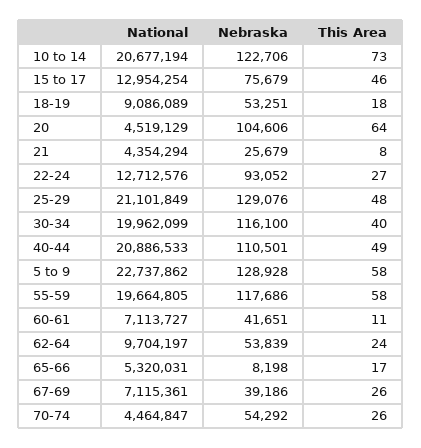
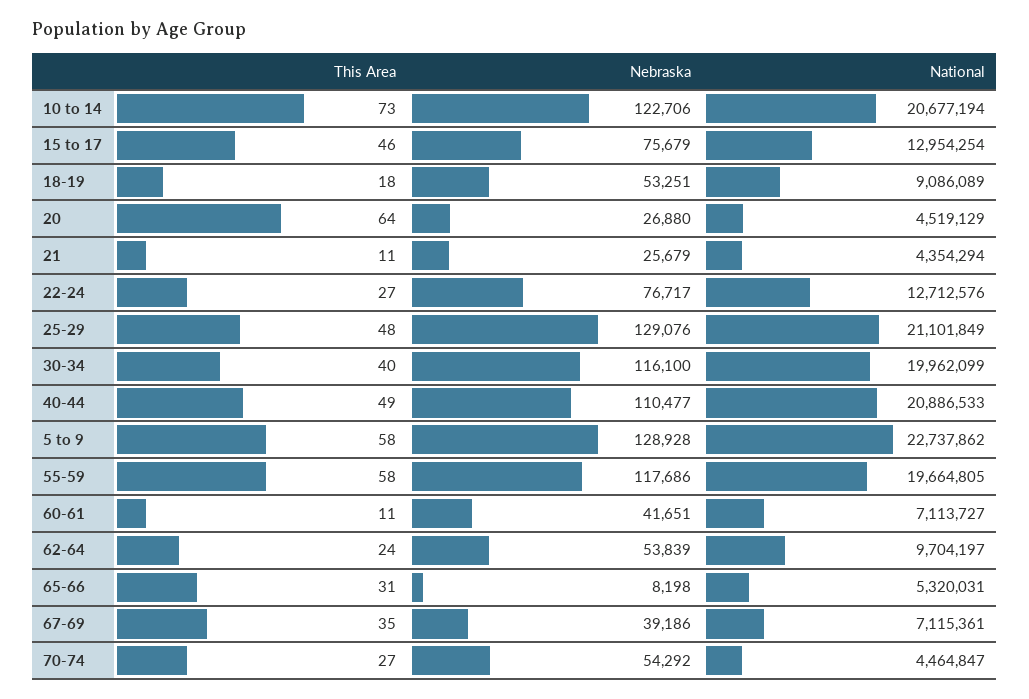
  {
    "National": {
      "10 to 14": 20677194,
      "15 to 17": 12954254,
      "18-19": 9086089,
      "20": 4519129,
      "21": 4354294,
      "22-24": 12712576,
      "25-29": 21101849,
      "30-34": 19962099,
      "40-44": 20886533,
      "5 to 9": 22737862,
      "55-59": 19664805,
      "60-61": 7113727,
      "62-64": 9704197,
      "65-66": 5320031,
      "67-69": 7115361,
      "70-74": 4464847
    },
    "Nebraska": {
      "10 to 14": 122706,
      "15 to 17": 75679,
      "18-19": 53251,
-     "20": 104606,
+     "20": 26880,
      "21": 25679,
-     "22-24": 93052,
+     "22-24": 76717,
      "25-29": 129076,
      "30-34": 116100,
-     "40-44": 110501,
+     "40-44": 110477,
      "5 to 9": 128928,
      "55-59": 117686,
      "60-61": 41651,
      "62-64": 53839,
      "65-66": 8198,
      "67-69": 39186,
      "70-74": 54292
    },
    "This Area": {
      "10 to 14": 73,
      "15 to 17": 46,
      "18-19": 18,
      "20": 64,
-     "21": 8,
+     "21": 11,
      "22-24": 27,
      "25-29": 48,
      "30-34": 40,
      "40-44": 49,
      "5 to 9": 58,
      "55-59": 58,
      "60-61": 11,
      "62-64": 24,
-     "65-66": 17,
+     "65-66": 31,
-     "67-69": 26,
+     "67-69": 35,
-     "70-74": 26
+     "70-74": 27
    }
  }

